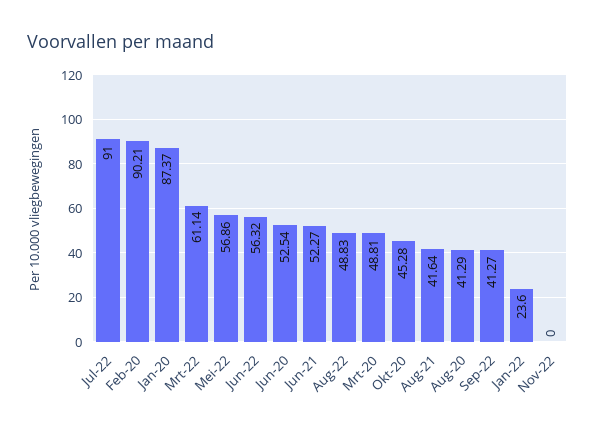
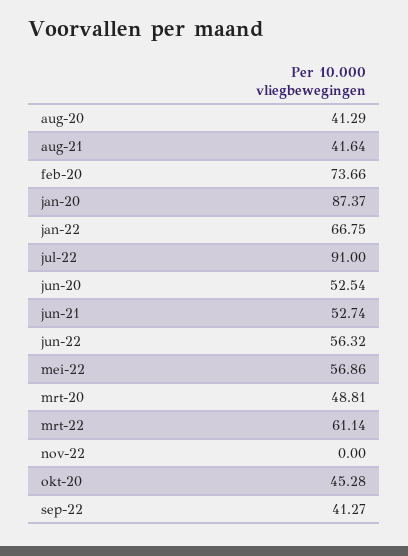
  {
    "Jul-22": 91,
-   "Feb-20": 90.21,
+   "Feb-20": 73.66,
    "Jan-20": 87.37,
    "Mrt-22": 61.14,
    "Mei-22": 56.86,
    "Jun-22": 56.32,
    "Jun-20": 52.54,
-   "Jun-21": 52.27,
+   "Jun-21": 52.74,
-   "Aug-22": 48.83,
    "Mrt-20": 48.81,
    "Okt-20": 45.28,
    "Aug-21": 41.64,
    "Aug-20": 41.29,
    "Sep-22": 41.27,
-   "Jan-22": 23.6,
+   "Jan-22": 66.75,
    "Nov-22": 0
  }

